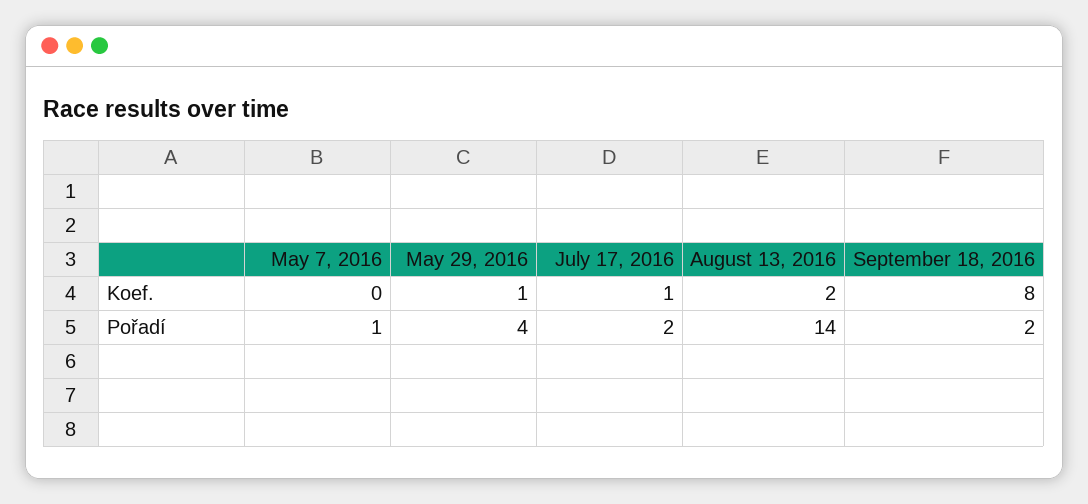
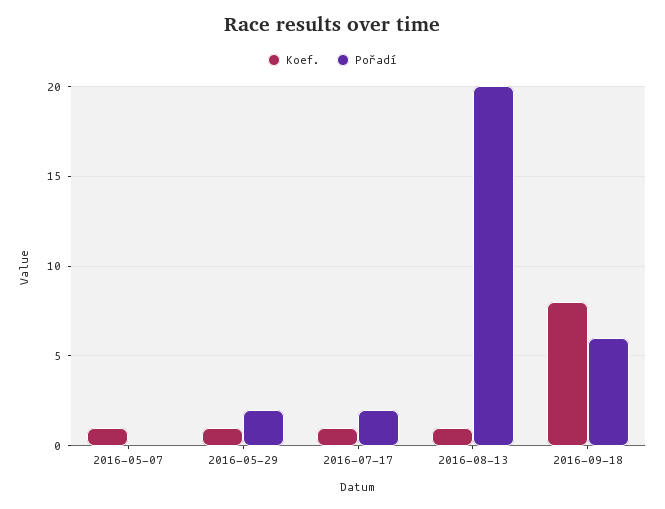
  {
    "Koef.": {
-     "May 7, 2016": 0,
+     "May 7, 2016": 1,
      "May 29, 2016": 1,
      "July 17, 2016": 1,
-     "August 13, 2016": 2,
+     "August 13, 2016": 1,
      "September 18, 2016": 8
    },
    "Pořadí": {
-     "May 7, 2016": 1,
+     "May 7, 2016": 0,
-     "May 29, 2016": 4,
+     "May 29, 2016": 2,
      "July 17, 2016": 2,
-     "August 13, 2016": 14,
+     "August 13, 2016": 20,
-     "September 18, 2016": 2
+     "September 18, 2016": 6
    }
  }

